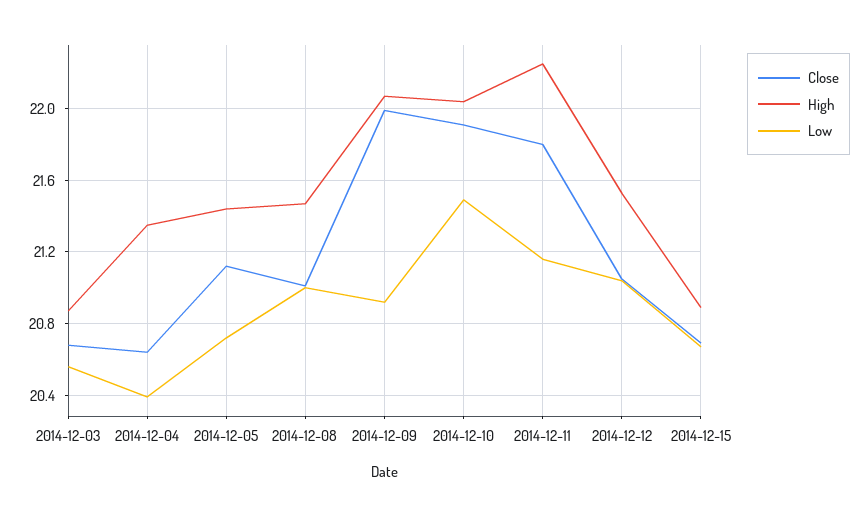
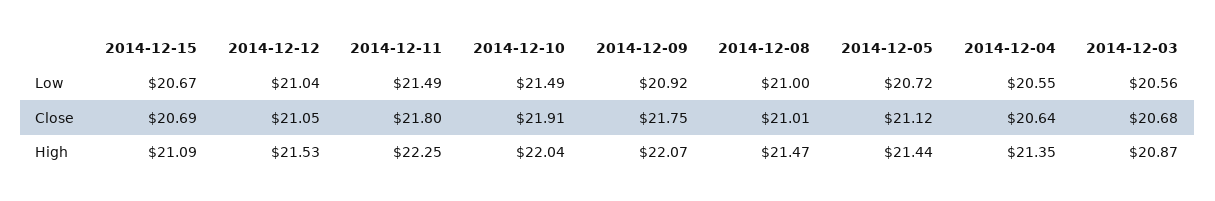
  {
    "Close": {
      "2014-12-03": 20.68,
      "2014-12-04": 20.64,
      "2014-12-05": 21.12,
      "2014-12-08": 21.01,
-     "2014-12-09": 22,
+     "2014-12-09": 21.75,
      "2014-12-10": 21.91,
      "2014-12-11": 21.8,
      "2014-12-12": 21.05,
      "2014-12-15": 20.69
    },
    "High": {
      "2014-12-03": 20.87,
      "2014-12-04": 21.35,
      "2014-12-05": 21.44,
      "2014-12-08": 21.47,
      "2014-12-09": 22.07,
      "2014-12-10": 22.04,
      "2014-12-11": 22.25,
      "2014-12-12": 21.53,
-     "2014-12-15": 20.9
+     "2014-12-15": 21.09
    },
    "Low": {
      "2014-12-03": 20.56,
-     "2014-12-04": 20.4,
+     "2014-12-04": 20.55,
      "2014-12-05": 20.72,
      "2014-12-08": 21,
      "2014-12-09": 20.92,
      "2014-12-10": 21.49,
-     "2014-12-11": 21.15,
+     "2014-12-11": 21.49,
      "2014-12-12": 21.04,
      "2014-12-15": 20.67
    }
  }

